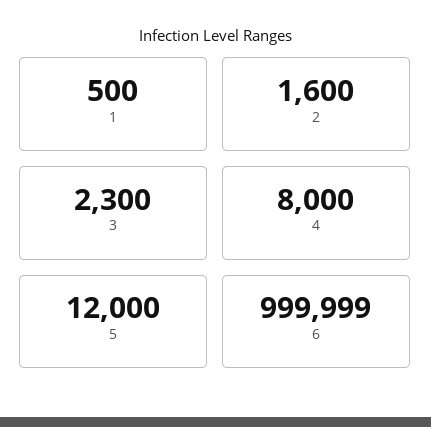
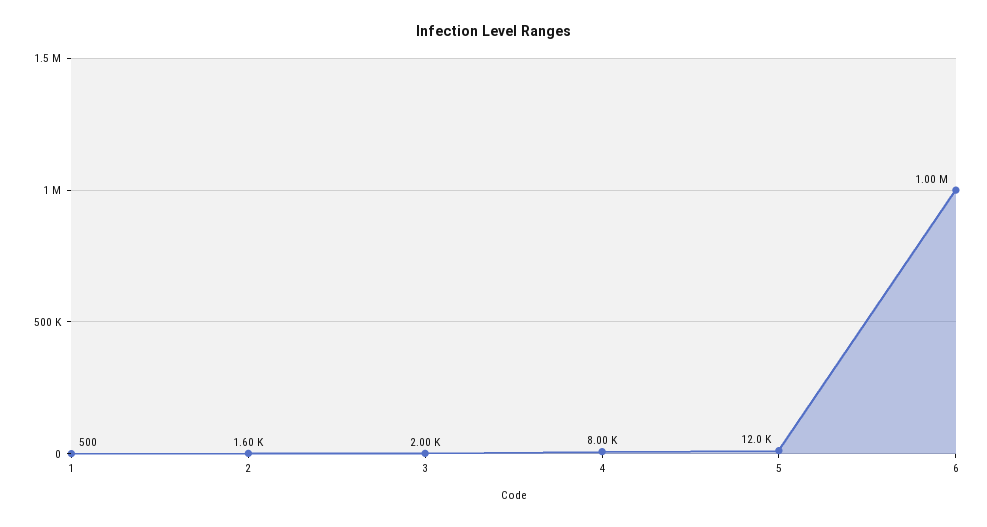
  {
    "1": 500,
    "2": 1600,
-   "3": 2300,
+   "3": 2000,
    "4": 8000,
    "5": 12000,
    "6": 999999
  }

